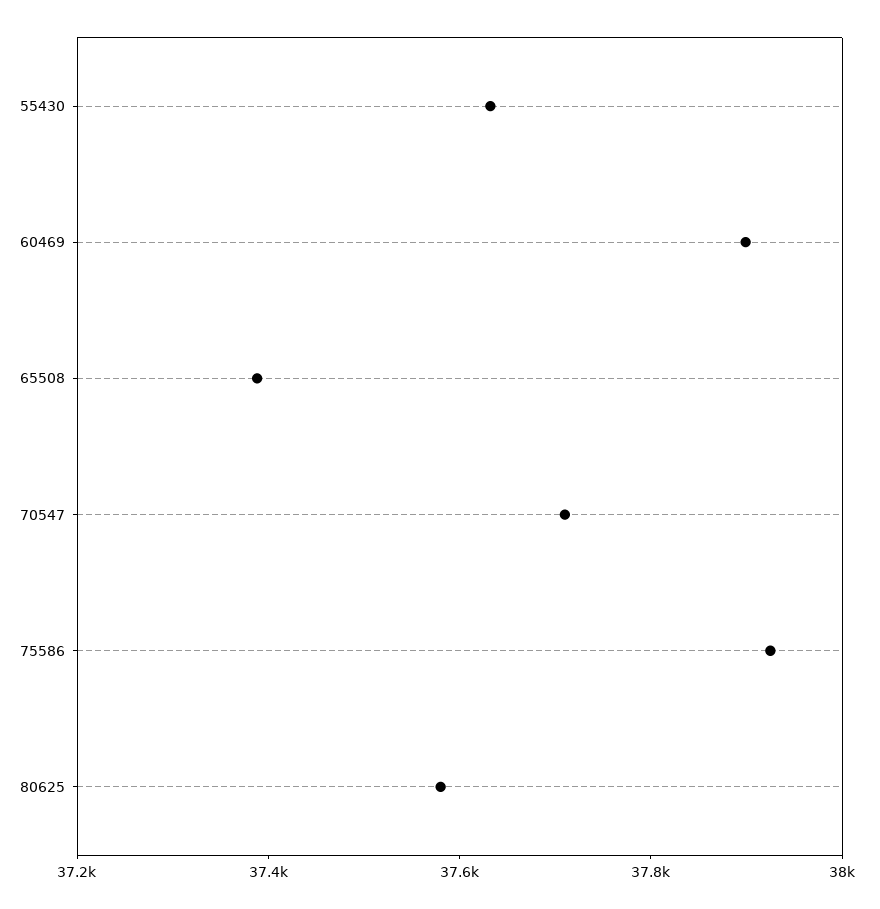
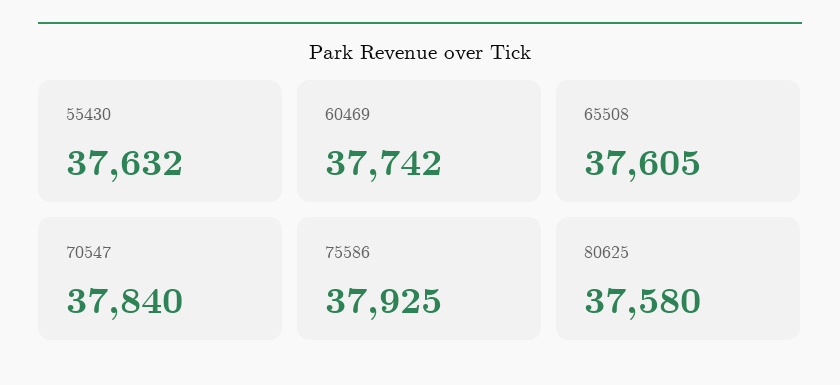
  {
    "55430": 37632,
-   "60469": 37900,
+   "60469": 37742,
-   "65508": 37400,
+   "65508": 37605,
-   "70547": 37700,
+   "70547": 37840,
    "75586": 37925,
    "80625": 37580
  }

